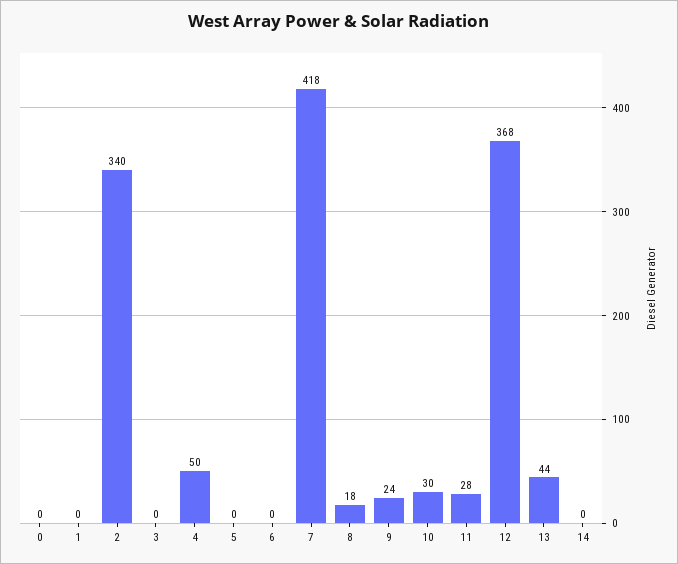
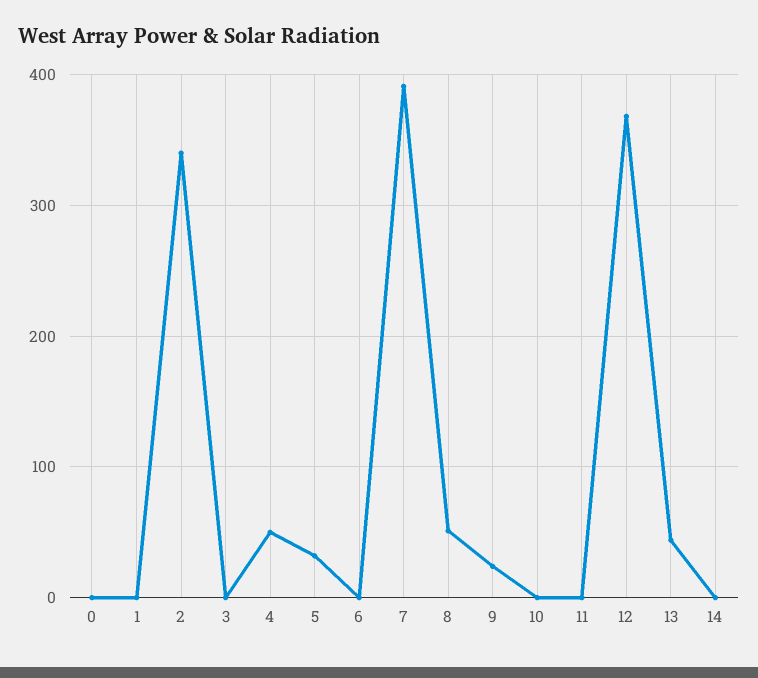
  {
    "0": 0,
    "1": 0,
    "2": 340,
    "3": 0,
    "4": 50,
-   "5": 0,
+   "5": 30,
    "6": 0,
-   "7": 418,
+   "7": 390,
-   "8": 18,
+   "8": 50,
    "9": 24,
-   "10": 30,
+   "10": 0,
-   "11": 28,
+   "11": 0,
    "12": 368,
    "13": 44,
    "14": 0
  }

